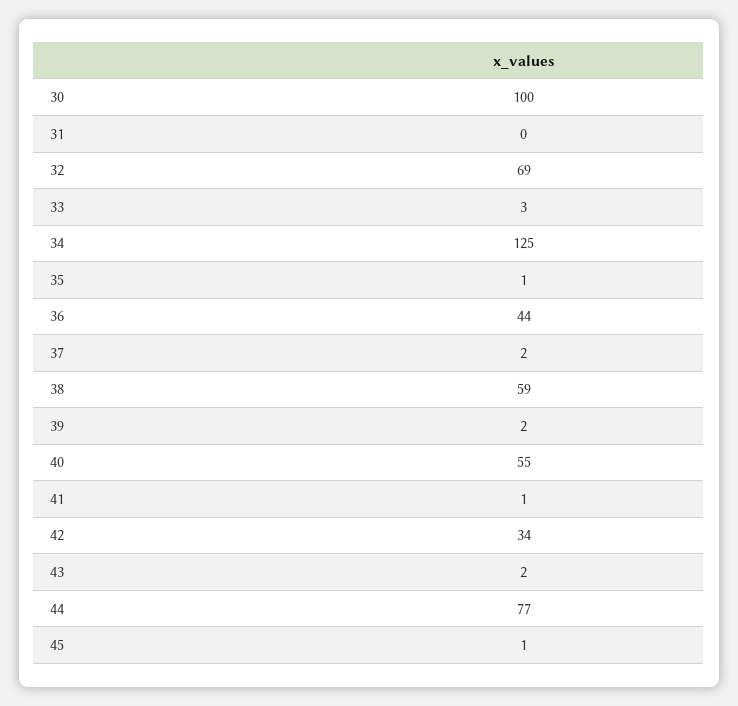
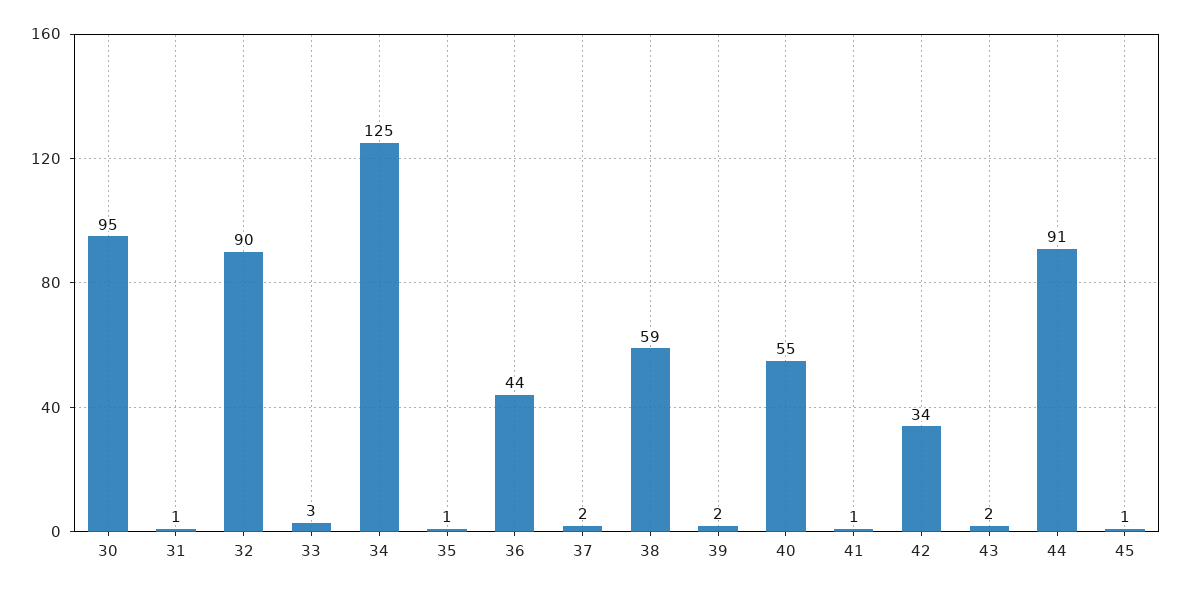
  {
-   "30": 100,
+   "30": 95,
-   "31": 0,
+   "31": 1,
-   "32": 69,
+   "32": 90,
    "33": 3,
    "34": 125,
    "35": 1,
    "36": 44,
    "37": 2,
    "38": 59,
    "39": 2,
    "40": 55,
    "41": 1,
    "42": 34,
    "43": 2,
-   "44": 77,
+   "44": 91,
    "45": 1
  }

